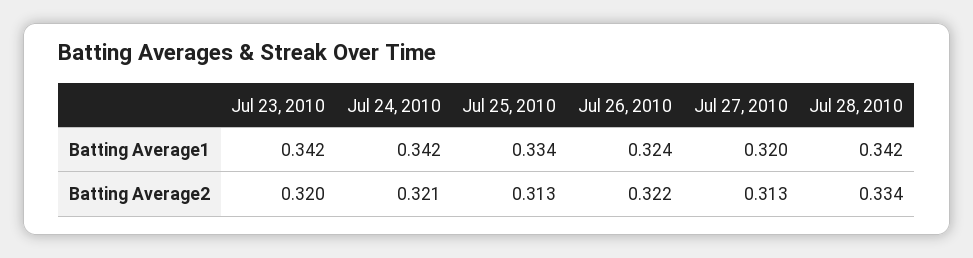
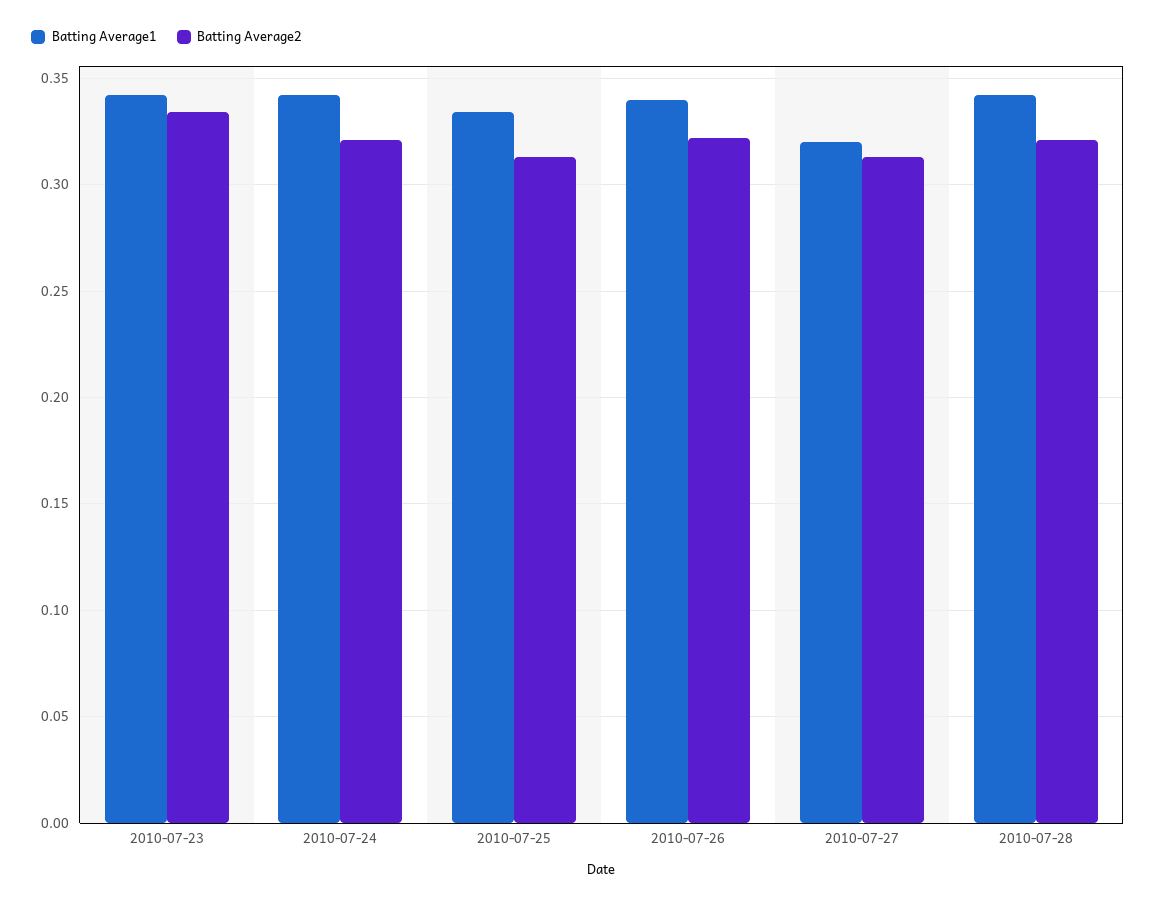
  {
    "Batting Average1": {
      "Jul 23, 2010": 0.342,
      "Jul 24, 2010": 0.342,
      "Jul 25, 2010": 0.334,
-     "Jul 26, 2010": 0.324,
+     "Jul 26, 2010": 0.34,
      "Jul 27, 2010": 0.32,
      "Jul 28, 2010": 0.342
    },
    "Batting Average2": {
-     "Jul 23, 2010": 0.32,
+     "Jul 23, 2010": 0.335,
      "Jul 24, 2010": 0.321,
      "Jul 25, 2010": 0.313,
      "Jul 26, 2010": 0.322,
      "Jul 27, 2010": 0.313,
-     "Jul 28, 2010": 0.334
+     "Jul 28, 2010": 0.32
    }
  }

